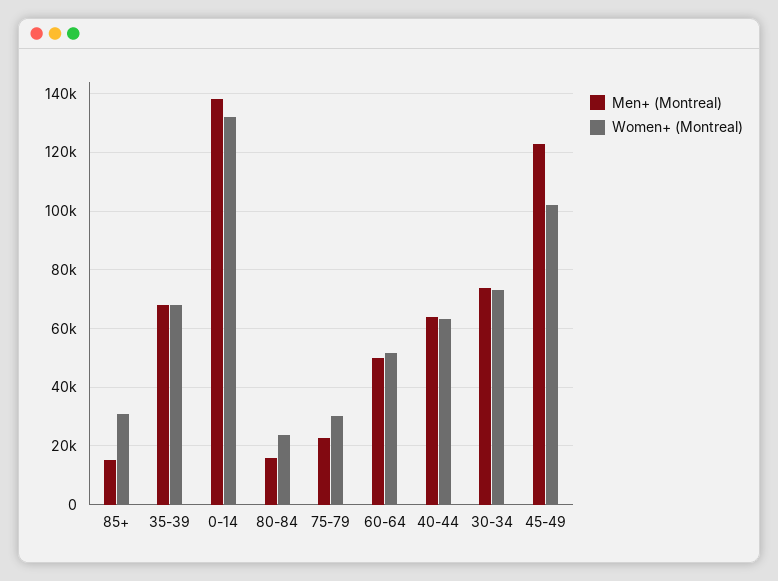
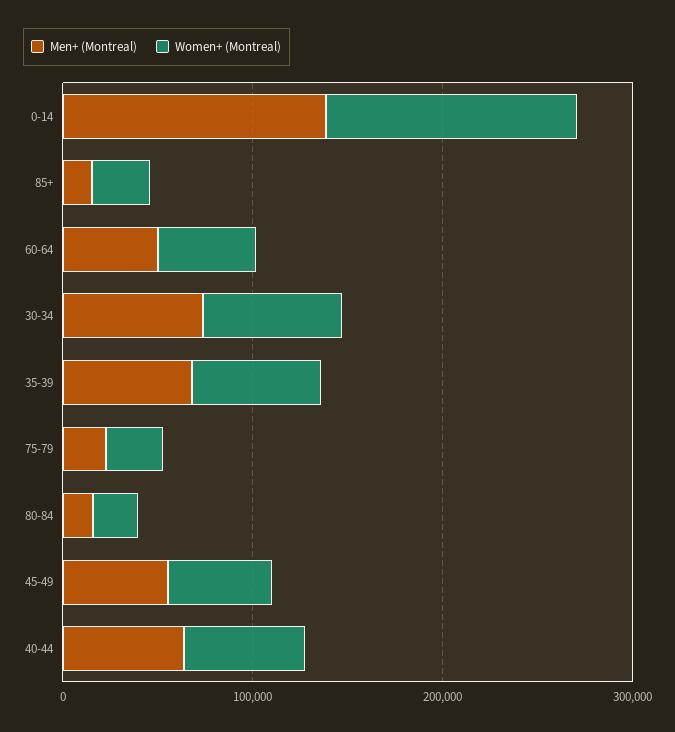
  {
    "Men+ (Montreal)": {
      "85+": 15000,
      "35-39": 67500,
      "0-14": 137500,
      "80-84": 15000,
      "75-79": 22500,
      "60-64": 50000,
      "40-44": 65000,
      "30-34": 75000,
-     "45-49": 122500
+     "45-49": 60000
    },
    "Women+ (Montreal)": {
      "85+": 30000,
      "35-39": 67500,
      "0-14": 132500,
      "80-84": 22500,
      "75-79": 30000,
      "60-64": 52500,
      "40-44": 62500,
      "30-34": 72500,
-     "45-49": 102500
+     "45-49": 60000
    }
  }

